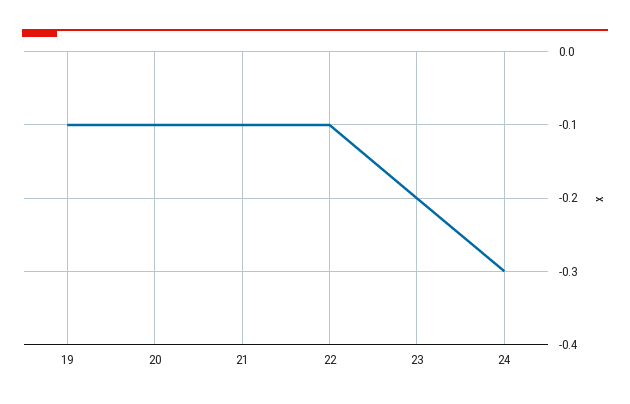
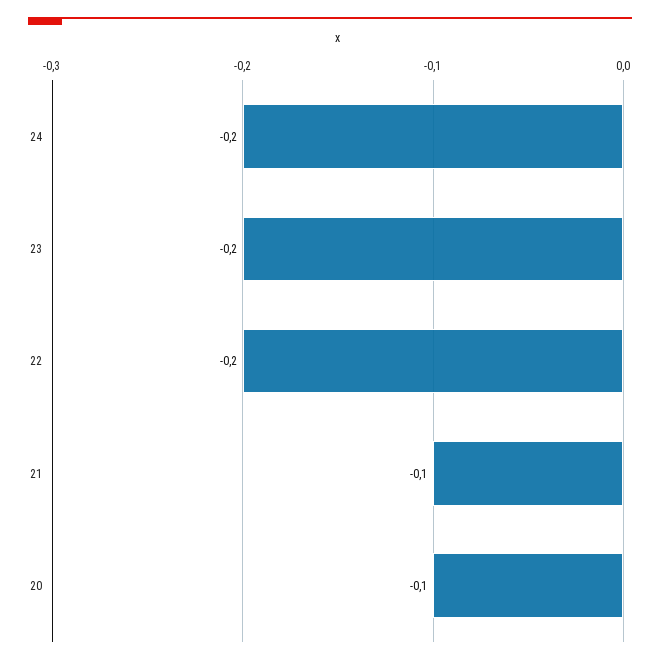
  {
-   "19": -0.1,
    "20": -0.1,
    "21": -0.1,
-   "22": -0.1,
+   "22": -0.2,
    "23": -0.2,
-   "24": -0.3
+   "24": -0.2
  }

